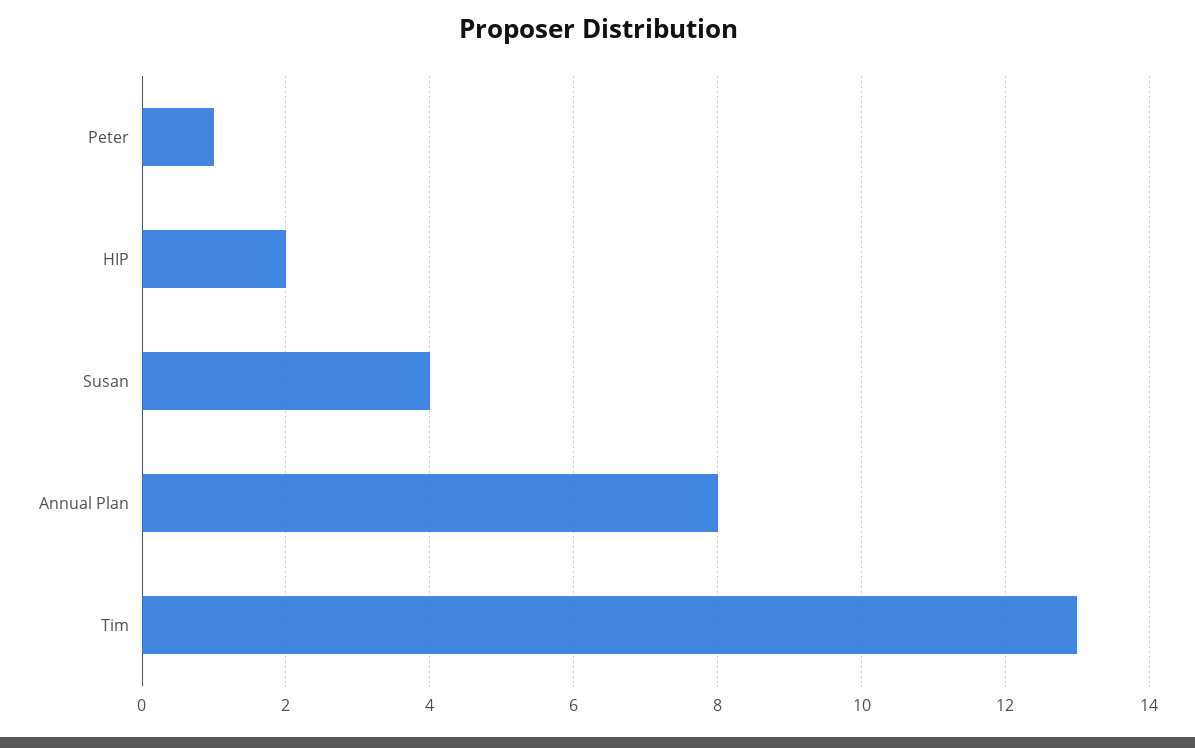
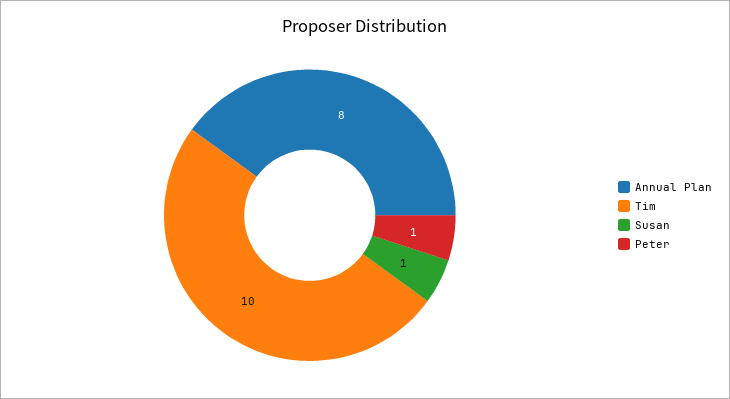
  {
    "Peter": 1,
-   "HIP": 2,
-   "Susan": 4,
+   "Susan": 1,
    "Annual Plan": 8,
-   "Tim": 13
+   "Tim": 10
  }

